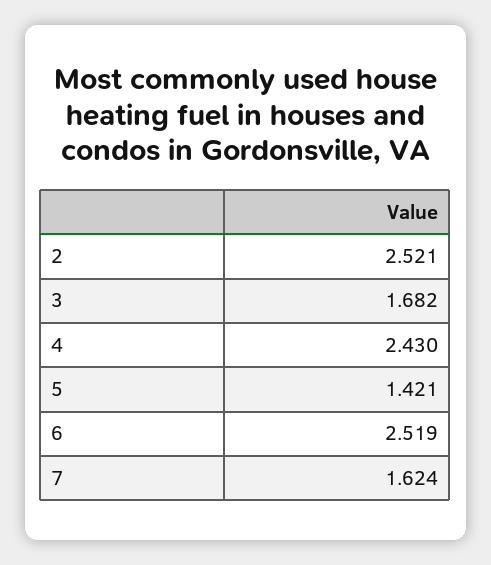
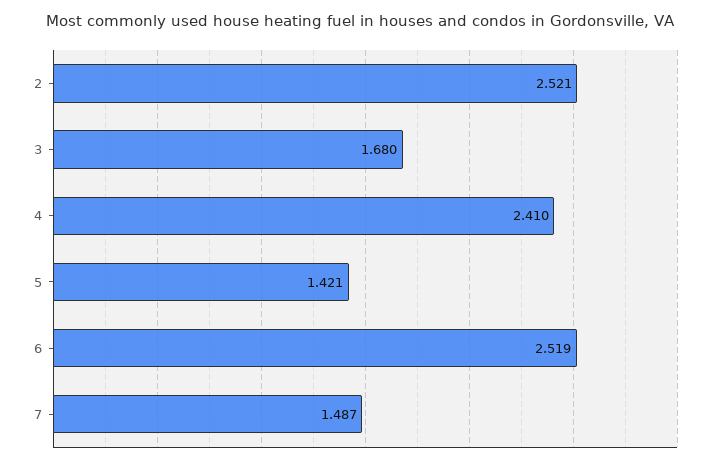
  {
    "2": 2.521,
-   "3": 1.682,
+   "3": 1.68,
-   "4": 2.43,
+   "4": 2.41,
    "5": 1.421,
    "6": 2.519,
-   "7": 1.624
+   "7": 1.487
  }

